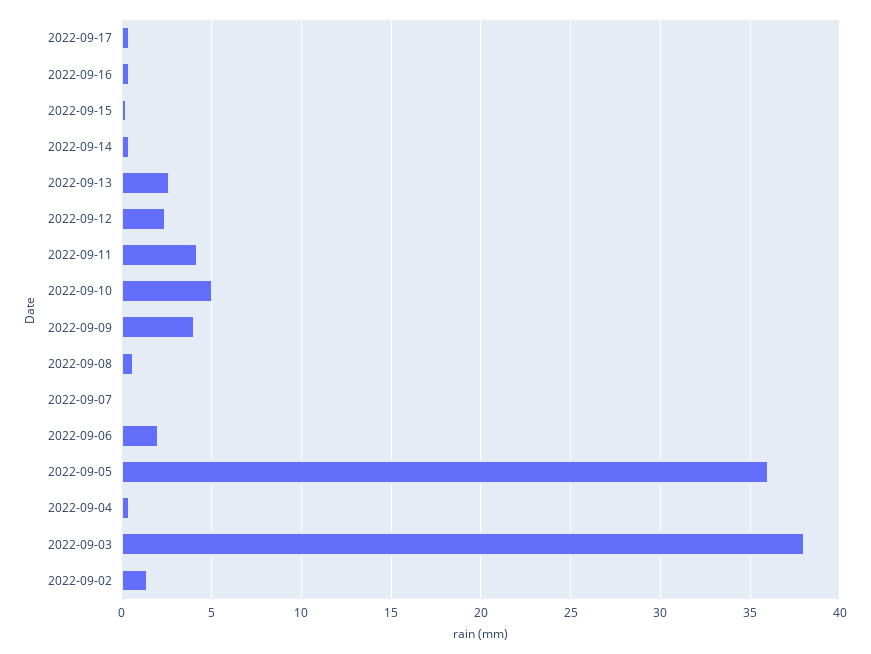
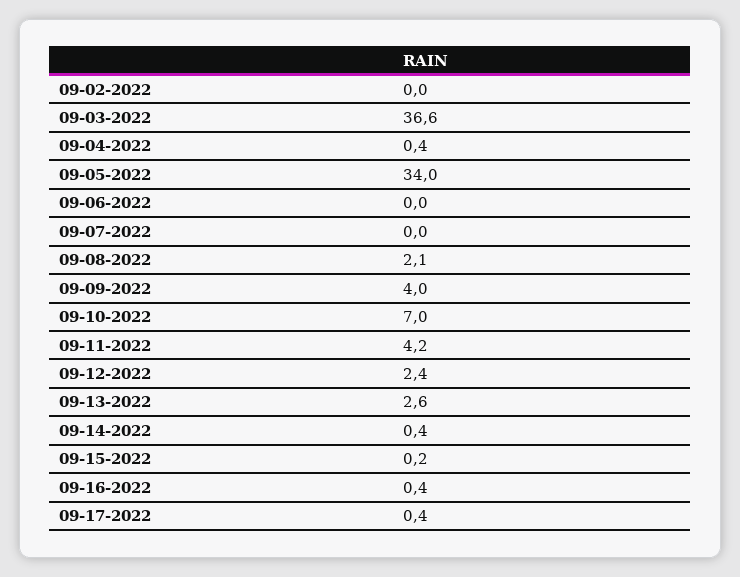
  {
    "2022-09-17": 0.4,
    "2022-09-16": 0.4,
    "2022-09-15": 0.2,
    "2022-09-14": 0.4,
    "2022-09-13": 2.6,
    "2022-09-12": 2.4,
    "2022-09-11": 4.2,
-   "2022-09-10": 5,
+   "2022-09-10": 7,
    "2022-09-09": 4,
-   "2022-09-08": 0.5,
+   "2022-09-08": 2.1,
    "2022-09-07": 0,
-   "2022-09-06": 2,
+   "2022-09-06": 0,
-   "2022-09-05": 36,
+   "2022-09-05": 34,
    "2022-09-04": 0.4,
-   "2022-09-03": 38,
+   "2022-09-03": 36.6,
-   "2022-09-02": 1.5
+   "2022-09-02": 0
  }

